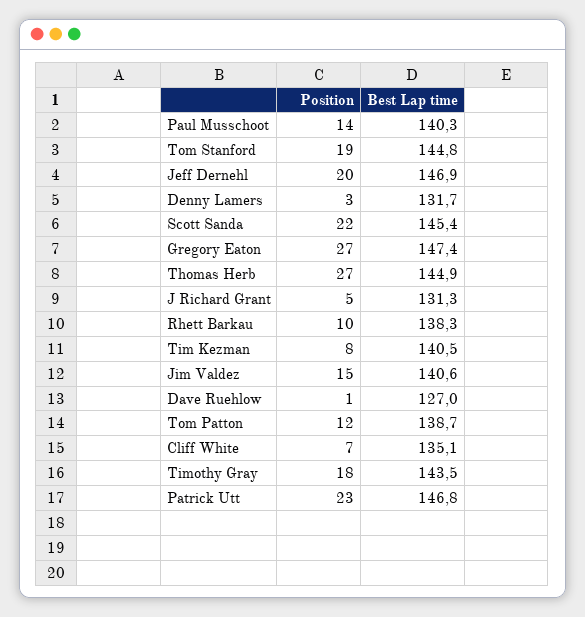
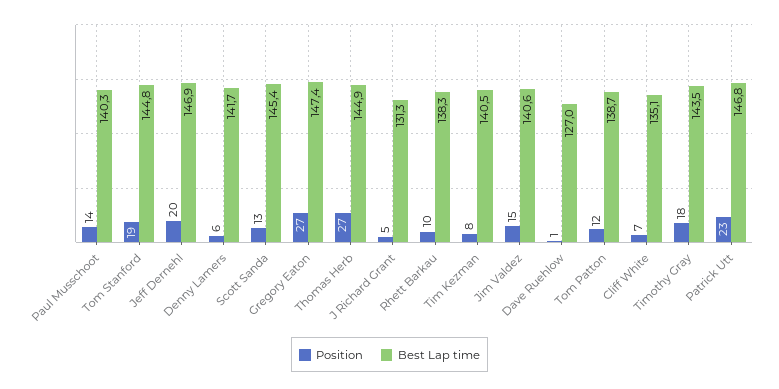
  {
    "Position": {
      "Paul Musschoot": 14,
      "Tom Stanford": 19,
      "Jeff Dernehl": 20,
-     "Denny Lamers": 3,
+     "Denny Lamers": 6,
-     "Scott Sanda": 22,
+     "Scott Sanda": 13,
      "Gregory Eaton": 27,
      "Thomas Herb": 27,
      "J Richard Grant": 5,
      "Rhett Barkau": 10,
      "Tim Kezman": 8,
      "Jim Valdez": 15,
      "Dave Ruehlow": 1,
      "Tom Patton": 12,
      "Cliff White": 7,
      "Timothy Gray": 18,
      "Patrick Utt": 23
    },
    "Best Lap time": {
      "Paul Musschoot": 140.3,
      "Tom Stanford": 144.8,
      "Jeff Dernehl": 146.9,
-     "Denny Lamers": 131.7,
+     "Denny Lamers": 141.7,
      "Scott Sanda": 145.4,
      "Gregory Eaton": 147.4,
      "Thomas Herb": 144.9,
      "J Richard Grant": 131.3,
      "Rhett Barkau": 138.3,
      "Tim Kezman": 140.5,
      "Jim Valdez": 140.6,
      "Dave Ruehlow": 127,
      "Tom Patton": 138.7,
      "Cliff White": 135.1,
      "Timothy Gray": 143.5,
      "Patrick Utt": 146.8
    }
  }

